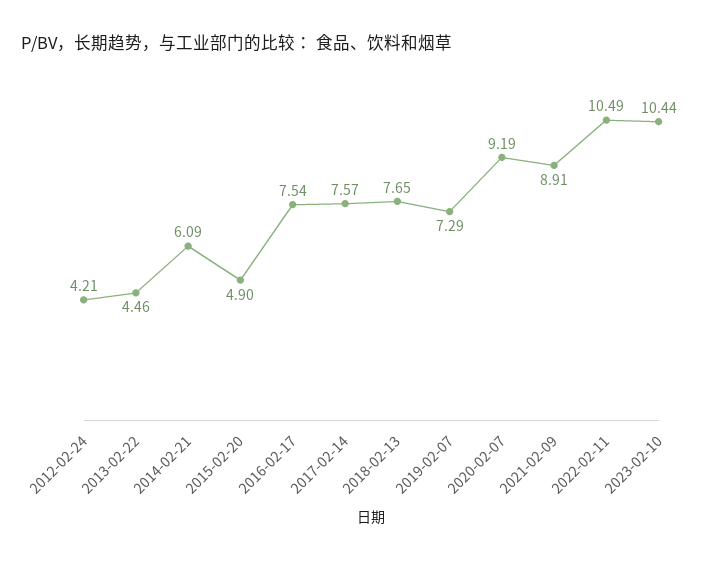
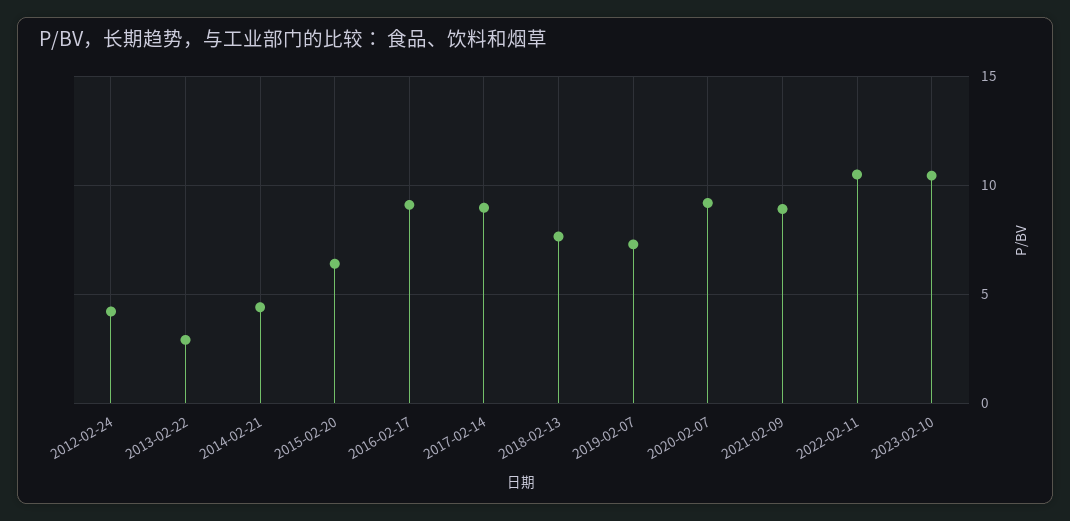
  {
    "2012-02-24": 4.21,
-   "2013-02-22": 4.46,
+   "2013-02-22": 3,
-   "2014-02-21": 6.09,
+   "2014-02-21": 4.5,
-   "2015-02-20": 4.9,
+   "2015-02-20": 6.5,
-   "2016-02-17": 7.54,
+   "2016-02-17": 9,
-   "2017-02-14": 7.57,
+   "2017-02-14": 9,
    "2018-02-13": 7.65,
    "2019-02-07": 7.29,
    "2020-02-07": 9.19,
    "2021-02-09": 8.91,
    "2022-02-11": 10.49,
    "2023-02-10": 10.44
  }

